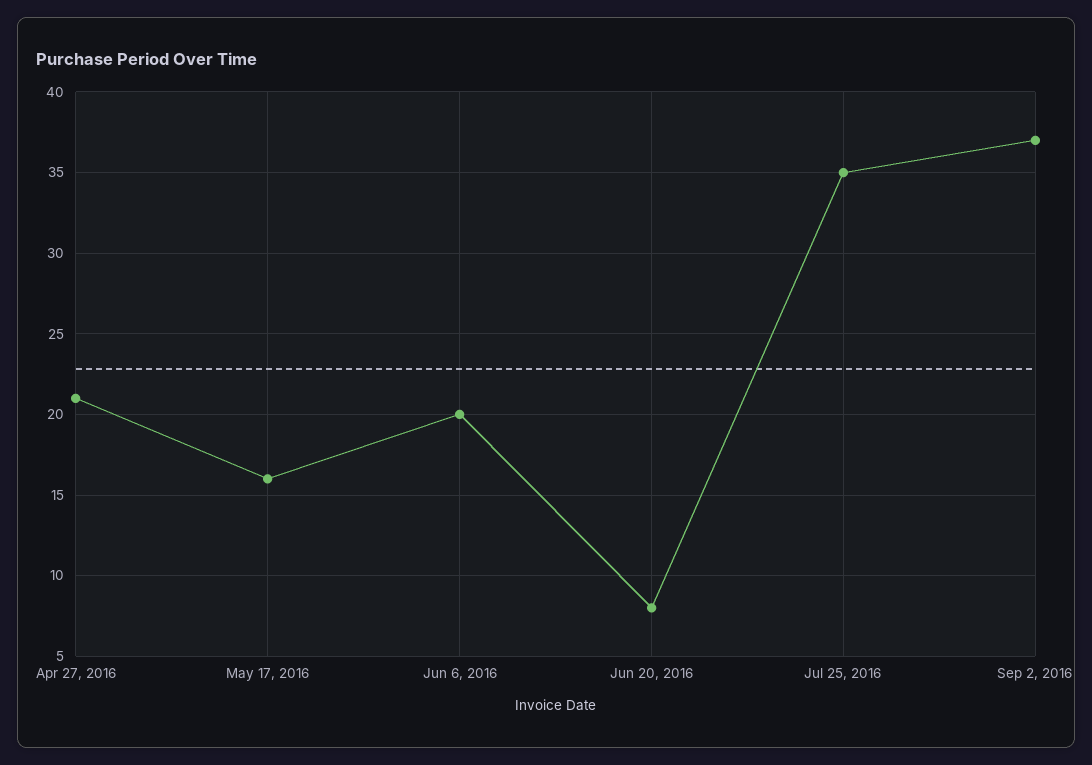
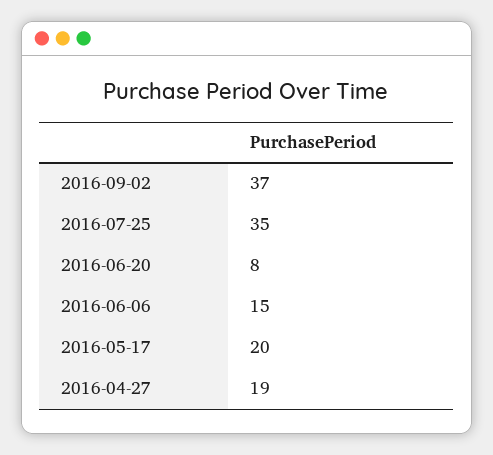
  {
-   "Apr 27, 2016": 21,
+   "Apr 27, 2016": 19,
-   "May 17, 2016": 16,
+   "May 17, 2016": 20,
-   "Jun 6, 2016": 20,
+   "Jun 6, 2016": 15,
    "Jun 20, 2016": 8,
    "Jul 25, 2016": 35,
    "Sep 2, 2016": 37
  }

